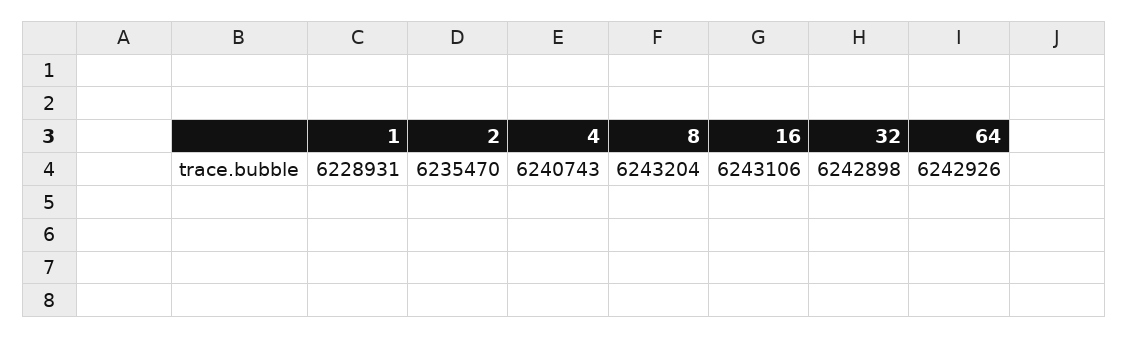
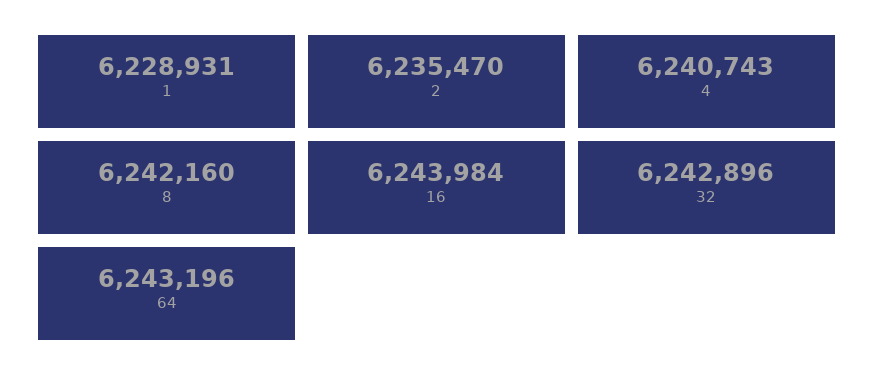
  {
    "1": 6228931,
    "2": 6235470,
    "4": 6240743,
-   "8": 6243204,
+   "8": 6242160,
-   "16": 6243106,
+   "16": 6243984,
-   "32": 6242898,
+   "32": 6242896,
-   "64": 6242926
+   "64": 6243196
  }

